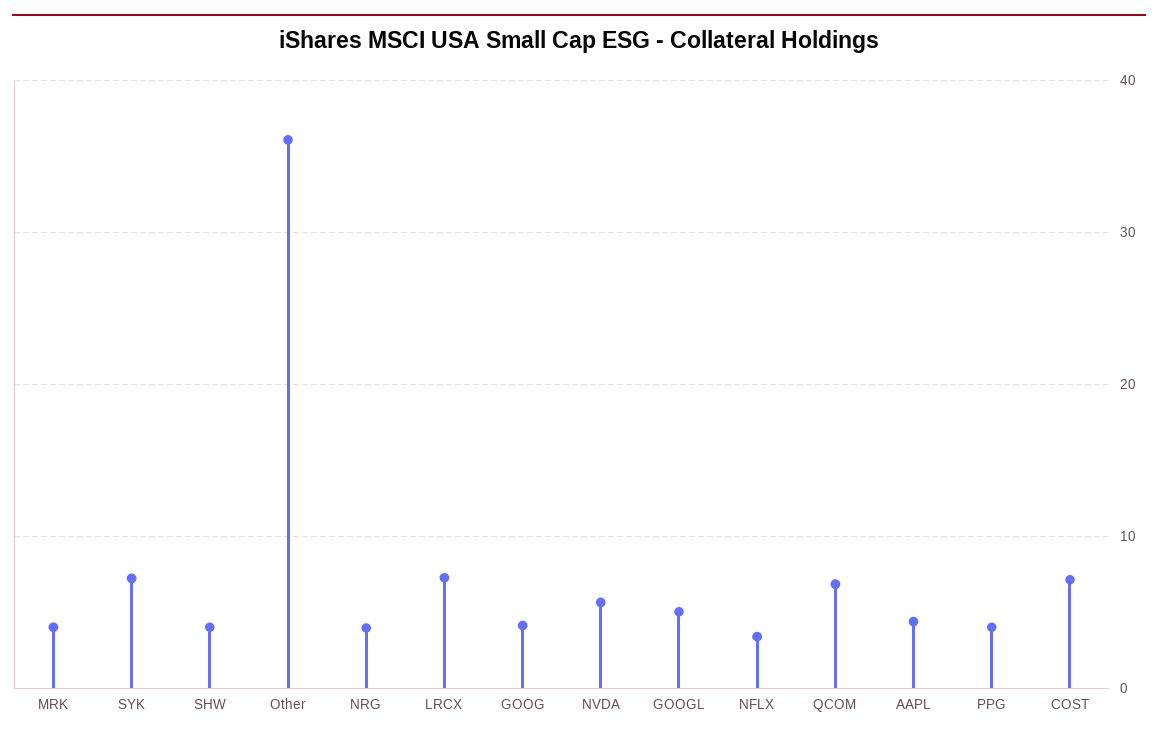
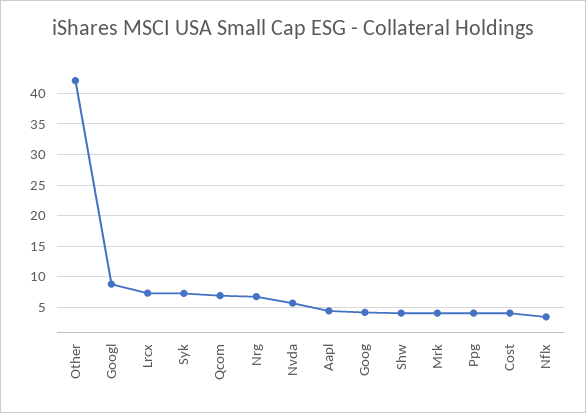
  {
    "MRK": 4,
    "SYK": 7,
    "SHW": 4,
-   "Other": 36,
+   "Other": 42,
-   "NRG": 4,
+   "NRG": 7,
    "LRCX": 7,
    "GOOG": 4,
    "NVDA": 6,
-   "GOOGL": 5,
+   "GOOGL": 9,
    "NFLX": 3,
    "QCOM": 7,
    "AAPL": 4,
    "PPG": 4,
-   "COST": 7
+   "COST": 4
  }

